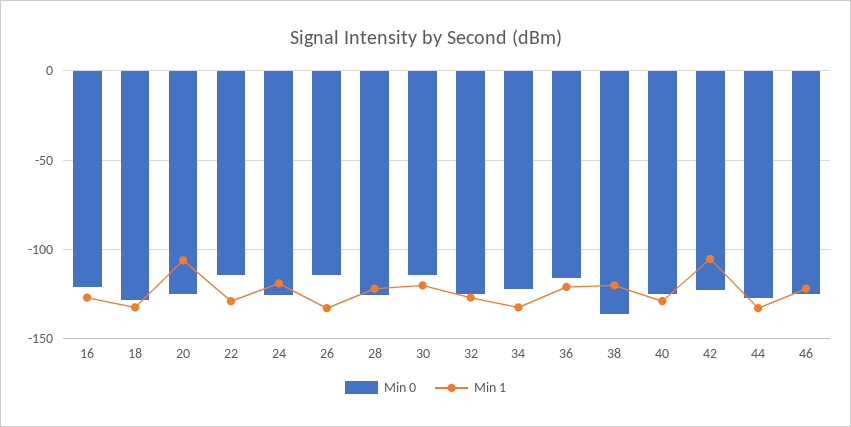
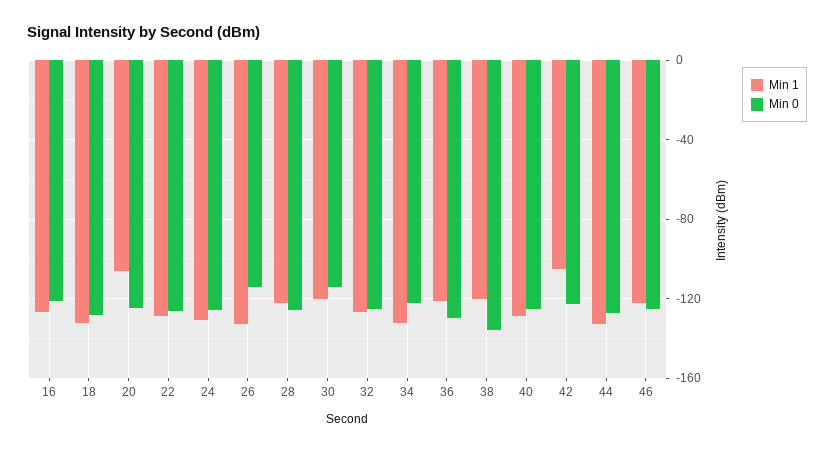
  {
    "Min 0": {
      "16": -120,
      "18": -130,
      "20": -125,
-     "22": -115,
+     "22": -125,
      "24": -125,
      "26": -115,
      "28": -125,
      "30": -115,
      "32": -125,
      "34": -120,
-     "36": -115,
+     "36": -130,
      "38": -135,
      "40": -125,
      "42": -125,
      "44": -125,
      "46": -125
    },
    "Min 1": {
      "16": -125,
      "18": -130,
      "20": -105,
      "22": -130,
-     "24": -120,
+     "24": -130,
      "26": -135,
      "28": -120,
      "30": -120,
      "32": -125,
      "34": -130,
      "36": -120,
      "38": -120,
      "40": -130,
      "42": -105,
      "44": -135,
      "46": -120
    }
  }

